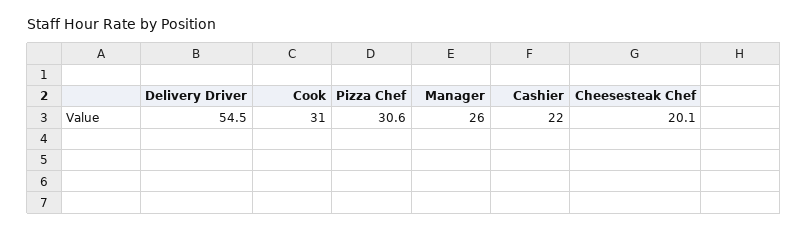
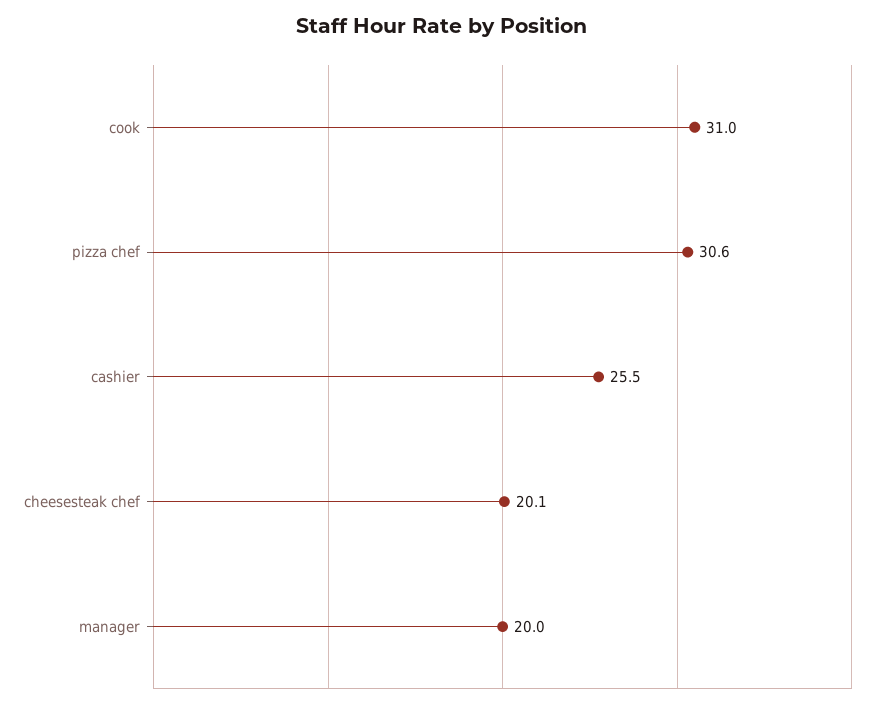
  {
-   "Delivery Driver": 54.5,
    "Cook": 31,
    "Pizza Chef": 30.6,
-   "Manager": 26,
+   "Manager": 20,
-   "Cashier": 22,
+   "Cashier": 25.5,
    "Cheesesteak Chef": 20.1
  }

